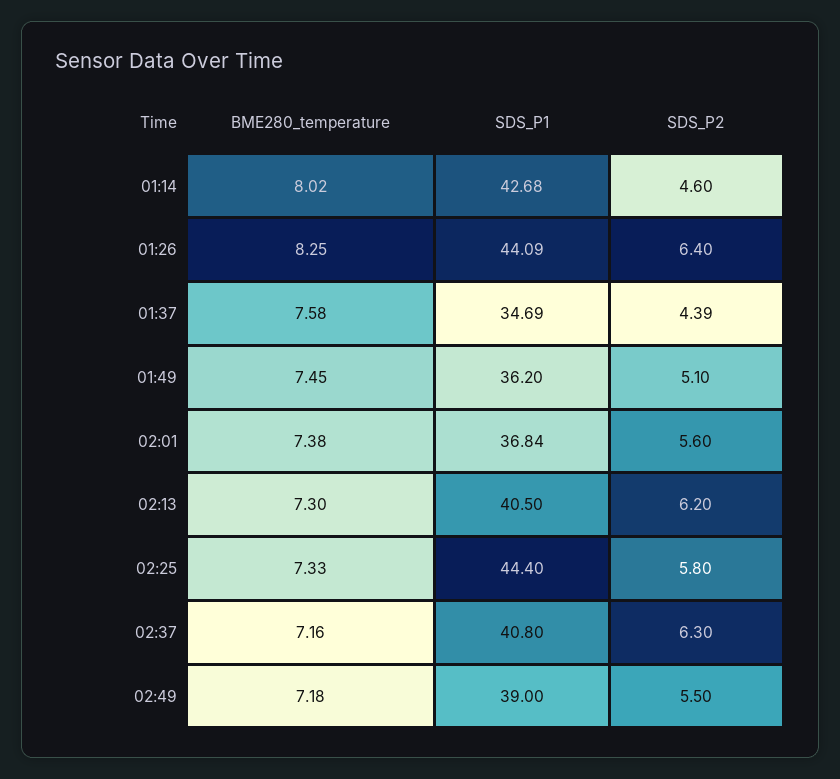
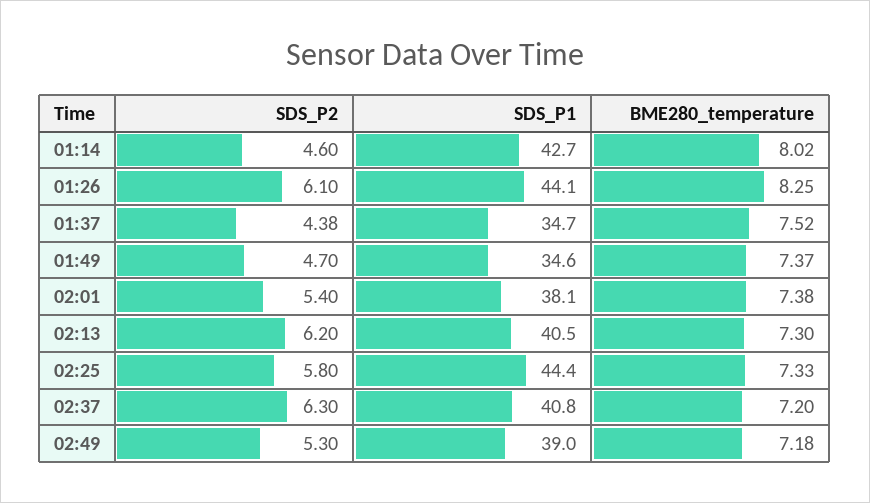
  {
    "BME280_temperature": {
      "01:14": 8.02,
      "01:26": 8.25,
-     "01:37": 7.58,
+     "01:37": 7.52,
-     "01:49": 7.45,
+     "01:49": 7.37,
      "02:01": 7.38,
      "02:13": 7.3,
      "02:25": 7.33,
-     "02:37": 7.16,
+     "02:37": 7.2,
      "02:49": 7.18
    },
    "SDS_P1": {
      "01:14": 42.68,
      "01:26": 44.09,
      "01:37": 34.69,
-     "01:49": 36.2,
+     "01:49": 34.6,
-     "02:01": 36.84,
+     "02:01": 38.1,
      "02:13": 40.5,
      "02:25": 44.4,
      "02:37": 40.8,
      "02:49": 39
    },
    "SDS_P2": {
      "01:14": 4.6,
-     "01:26": 6.4,
+     "01:26": 6.1,
-     "01:37": 4.39,
+     "01:37": 4.38,
-     "01:49": 5.1,
+     "01:49": 4.7,
-     "02:01": 5.6,
+     "02:01": 5.4,
      "02:13": 6.2,
      "02:25": 5.8,
      "02:37": 6.3,
-     "02:49": 5.5
+     "02:49": 5.3
    }
  }

